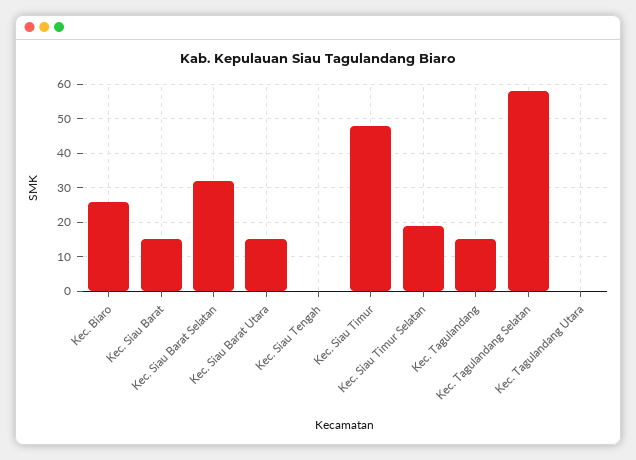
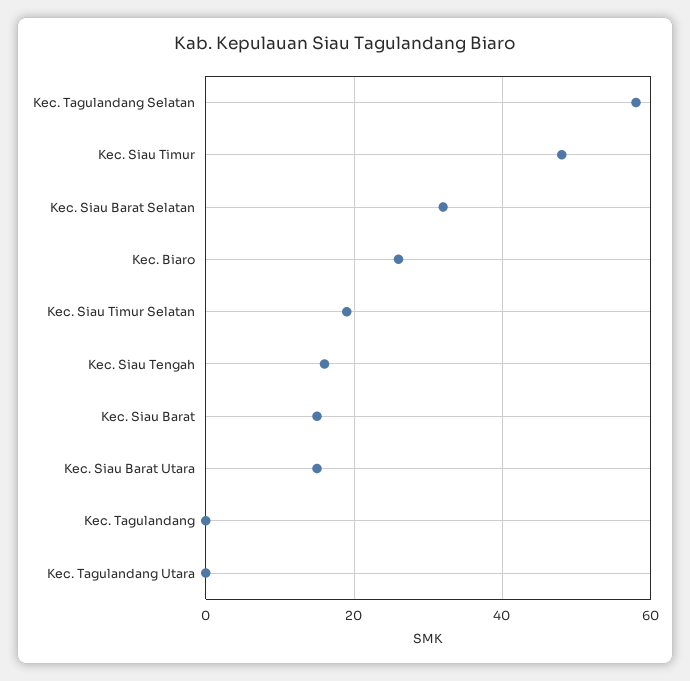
  {
    "Kec. Biaro": 25,
    "Kec. Siau Barat": 15,
    "Kec. Siau Barat Selatan": 30,
    "Kec. Siau Barat Utara": 15,
-   "Kec. Siau Tengah": 0,
+   "Kec. Siau Tengah": 15,
    "Kec. Siau Timur": 50,
    "Kec. Siau Timur Selatan": 20,
-   "Kec. Tagulandang": 15,
+   "Kec. Tagulandang": 0,
    "Kec. Tagulandang Selatan": 60,
    "Kec. Tagulandang Utara": 0
  }

